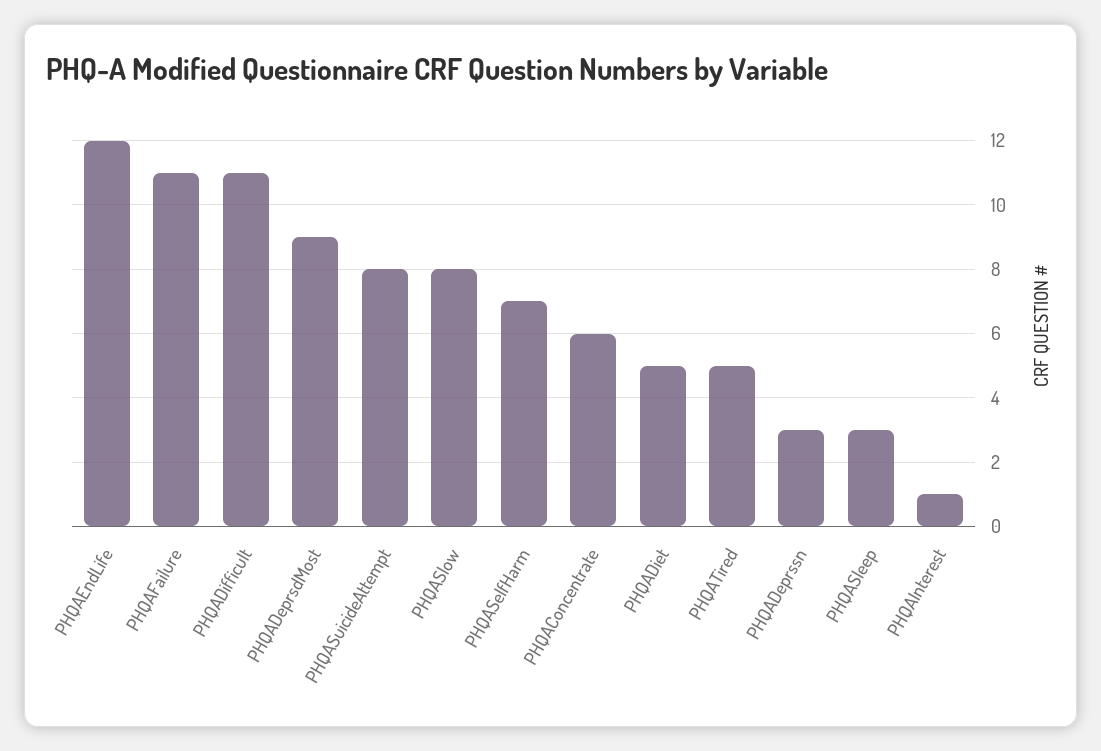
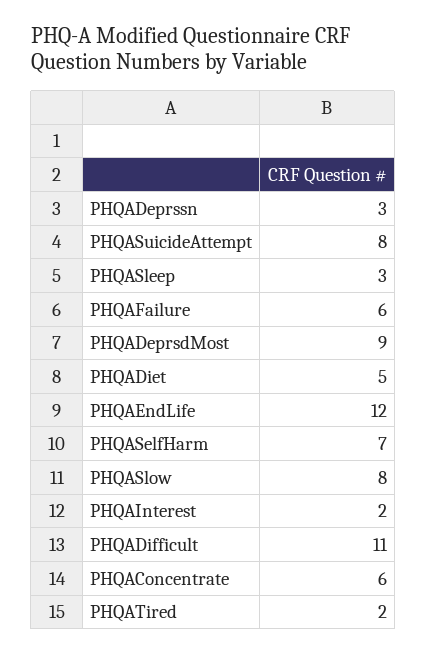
  {
    "PHQAEndLife": 12,
-   "PHQAFailure": 11,
+   "PHQAFailure": 6,
    "PHQADifficult": 11,
    "PHQADeprsdMost": 9,
    "PHQASuicideAttempt": 8,
    "PHQASlow": 8,
    "PHQASelfHarm": 7,
    "PHQAConcentrate": 6,
    "PHQADiet": 5,
-   "PHQATired": 5,
+   "PHQATired": 2,
    "PHQADeprssn": 3,
    "PHQASleep": 3,
-   "PHQAInterest": 1
+   "PHQAInterest": 2
  }

